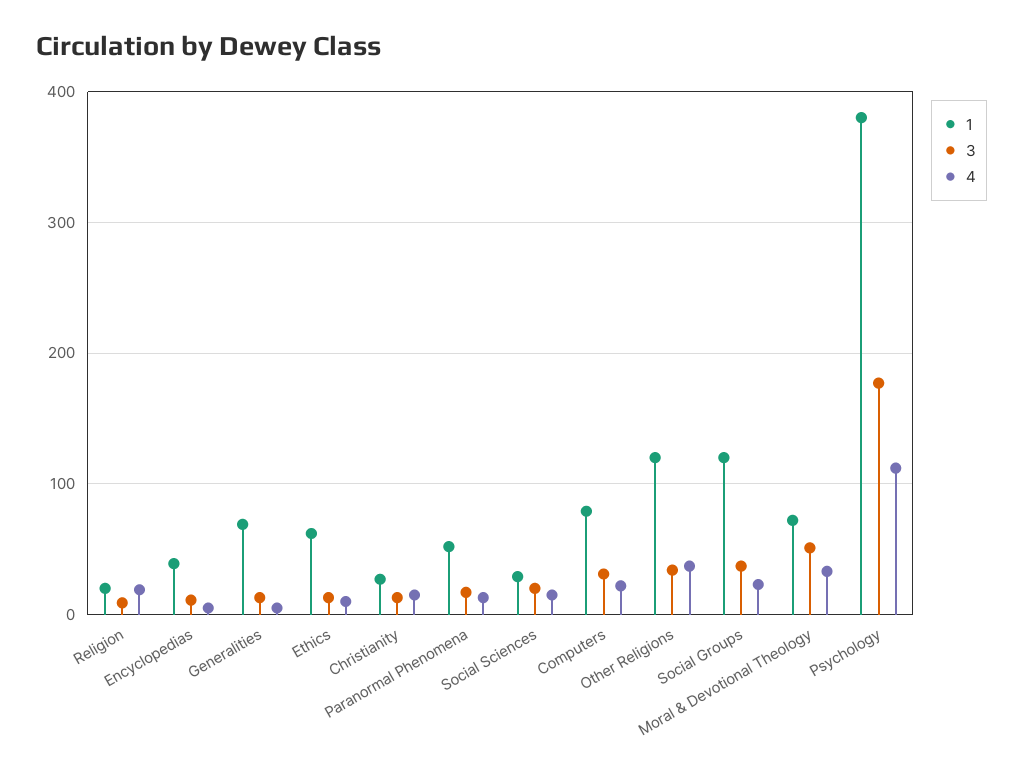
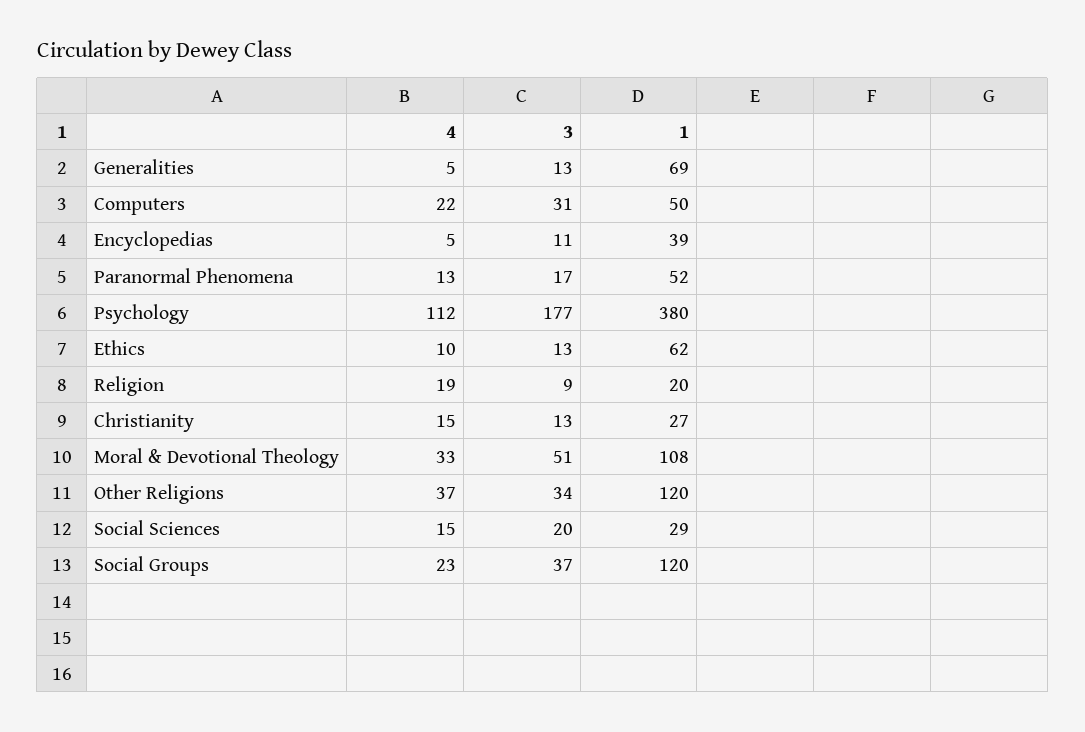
  {
    "1": {
      "Religion": 20,
      "Encyclopedias": 39,
      "Generalities": 69,
      "Ethics": 62,
      "Christianity": 27,
      "Paranormal Phenomena": 52,
      "Social Sciences": 29,
-     "Computers": 80,
+     "Computers": 50,
      "Other Religions": 120,
      "Social Groups": 120,
-     "Moral & Devotional Theology": 70,
+     "Moral & Devotional Theology": 108,
      "Psychology": 380
    },
    "3": {
      "Religion": 9,
      "Encyclopedias": 11,
      "Generalities": 13,
      "Ethics": 13,
      "Christianity": 13,
      "Paranormal Phenomena": 17,
      "Social Sciences": 20,
      "Computers": 31,
      "Other Religions": 34,
      "Social Groups": 37,
      "Moral & Devotional Theology": 51,
      "Psychology": 177
    },
    "4": {
      "Religion": 19,
      "Encyclopedias": 5,
      "Generalities": 5,
      "Ethics": 10,
      "Christianity": 15,
      "Paranormal Phenomena": 13,
      "Social Sciences": 15,
      "Computers": 22,
      "Other Religions": 37,
      "Social Groups": 23,
      "Moral & Devotional Theology": 33,
      "Psychology": 112
    }
  }

